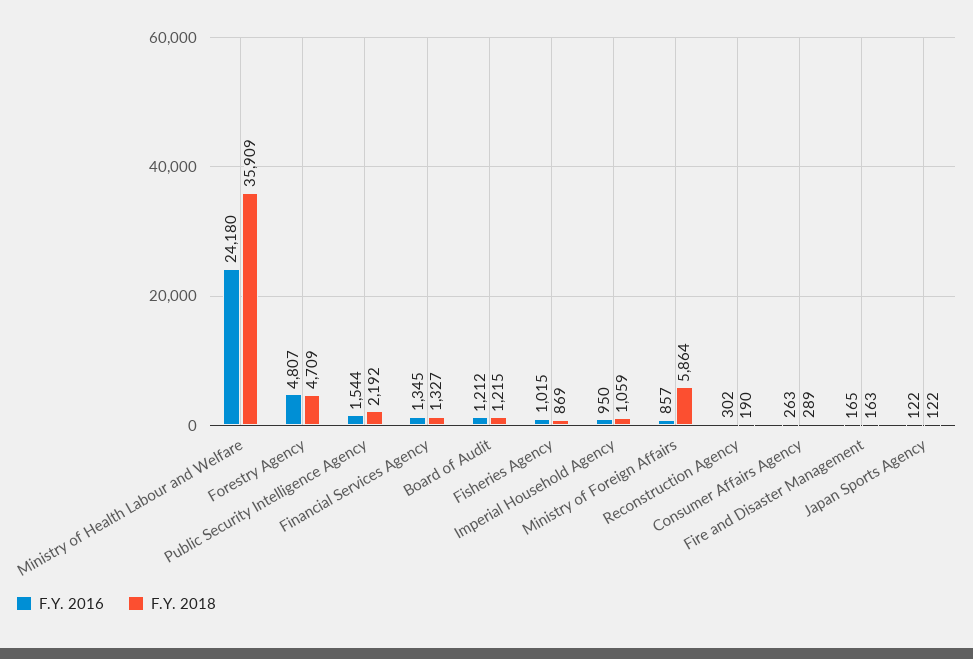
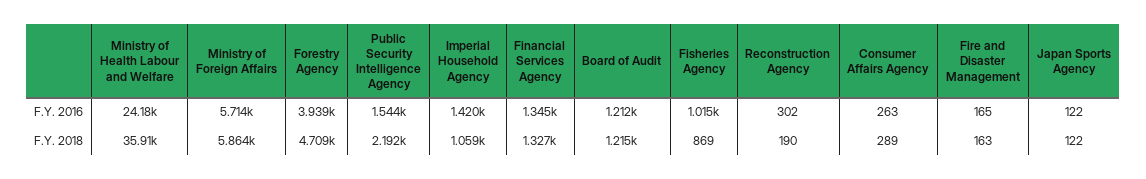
  {
    "F.Y. 2016": {
      "Ministry of Health Labour and Welfare": 24180,
-     "Forestry Agency": 4807,
+     "Forestry Agency": 3939,
      "Public Security Intelligence Agency": 1544,
      "Financial Services Agency": 1345,
      "Board of Audit": 1212,
      "Fisheries Agency": 1015,
-     "Imperial Household Agency": 950,
+     "Imperial Household Agency": 1420,
-     "Ministry of Foreign Affairs": 857,
+     "Ministry of Foreign Affairs": 5714,
      "Reconstruction Agency": 302,
      "Consumer Affairs Agency": 263,
      "Fire and Disaster Management": 165,
      "Japan Sports Agency": 122
    },
    "F.Y. 2018": {
      "Ministry of Health Labour and Welfare": 35909,
      "Forestry Agency": 4709,
      "Public Security Intelligence Agency": 2192,
      "Financial Services Agency": 1327,
      "Board of Audit": 1215,
      "Fisheries Agency": 869,
      "Imperial Household Agency": 1059,
      "Ministry of Foreign Affairs": 5864,
      "Reconstruction Agency": 190,
      "Consumer Affairs Agency": 289,
      "Fire and Disaster Management": 163,
      "Japan Sports Agency": 122
    }
  }

